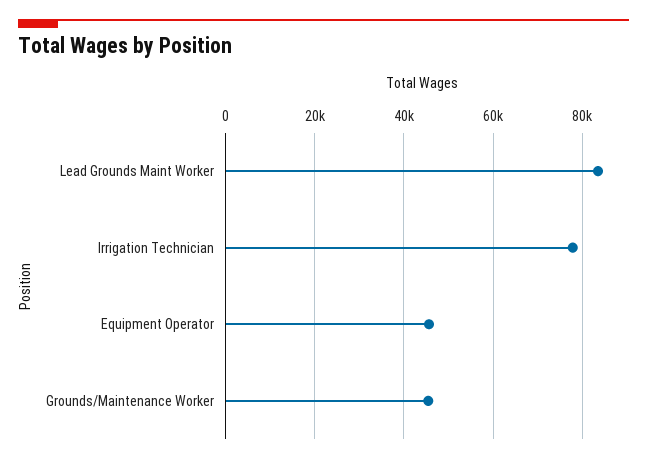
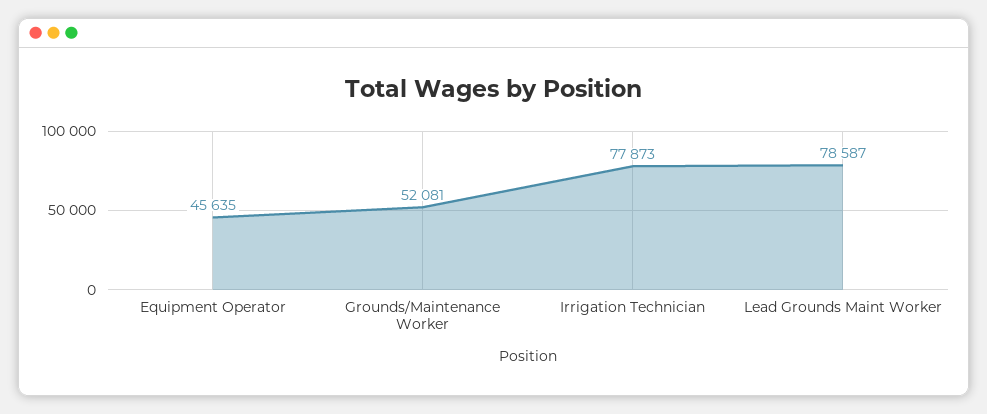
  {
-   "Lead Grounds Maint Worker": 84000,
+   "Lead Grounds Maint Worker": 78587,
    "Irrigation Technician": 77873,
    "Equipment Operator": 45635,
-   "Grounds/Maintenance Worker": 46000
+   "Grounds/Maintenance Worker": 52081
  }

